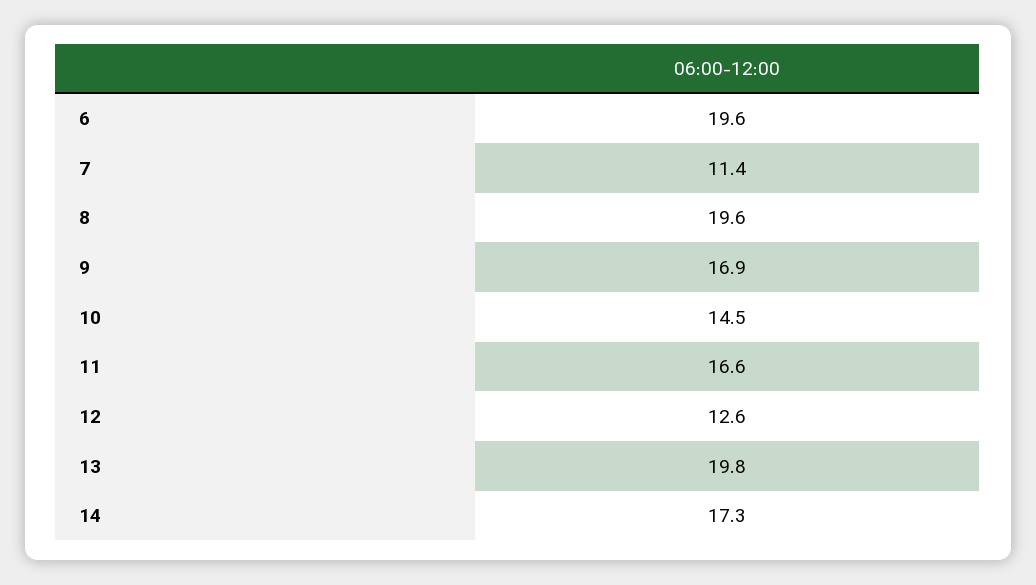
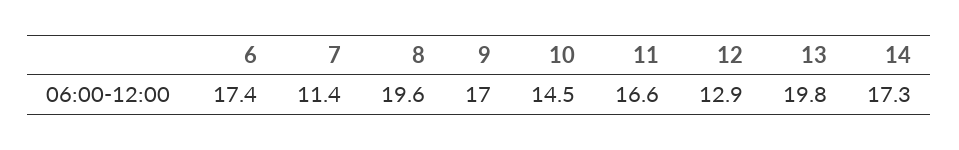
  {
-   "6": 19.6,
+   "6": 17.4,
    "7": 11.4,
    "8": 19.6,
-   "9": 16.9,
+   "9": 17,
    "10": 14.5,
    "11": 16.6,
-   "12": 12.6,
+   "12": 12.9,
    "13": 19.8,
    "14": 17.3
  }

